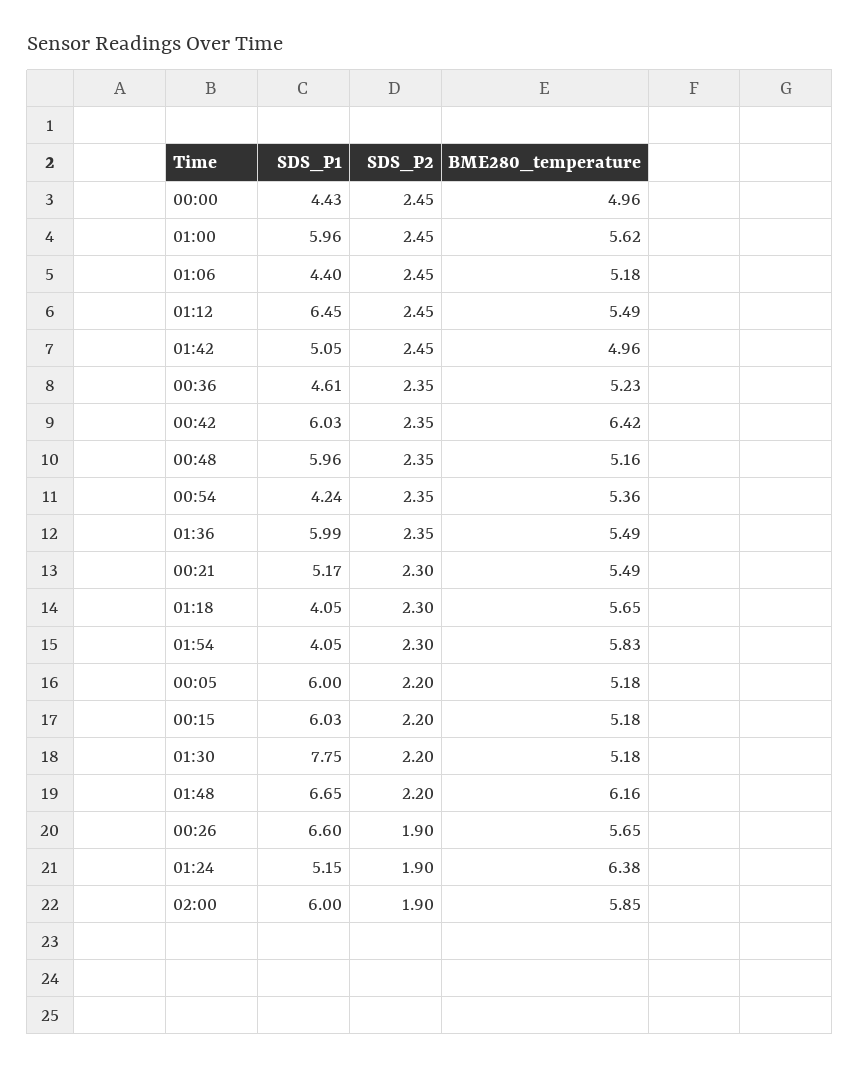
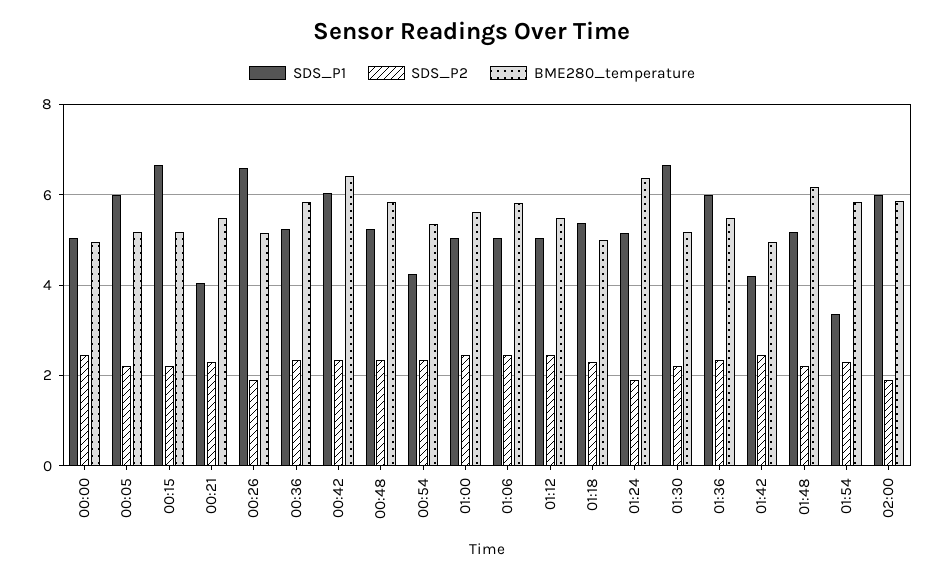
  {
    "SDS_P1": {
-     "00:00": 4.43,
+     "00:00": 5,
-     "01:00": 5.96,
+     "01:00": 5,
-     "01:06": 4.4,
+     "01:06": 5,
-     "01:12": 6.45,
+     "01:12": 5,
-     "01:42": 5.05,
+     "01:42": 4.2,
-     "00:36": 4.61,
+     "00:36": 5.2,
      "00:42": 6.03,
-     "00:48": 5.96,
+     "00:48": 5.2,
      "00:54": 4.24,
      "01:36": 5.99,
-     "00:21": 5.17,
+     "00:21": 4,
-     "01:18": 4.05,
+     "01:18": 5.4,
-     "01:54": 4.05,
+     "01:54": 3.4,
      "00:05": 6,
-     "00:15": 6.03,
+     "00:15": 6.6,
-     "01:30": 7.75,
+     "01:30": 6.6,
-     "01:48": 6.65,
+     "01:48": 5.2,
      "00:26": 6.6,
      "01:24": 5.15,
      "02:00": 6
    },
    "SDS_P2": {
      "00:00": 2.45,
      "01:00": 2.45,
      "01:06": 2.45,
      "01:12": 2.45,
      "01:42": 2.45,
      "00:36": 2.35,
      "00:42": 2.35,
      "00:48": 2.35,
      "00:54": 2.35,
      "01:36": 2.35,
      "00:21": 2.3,
      "01:18": 2.3,
      "01:54": 2.3,
      "00:05": 2.2,
      "00:15": 2.2,
      "01:30": 2.2,
      "01:48": 2.2,
      "00:26": 1.9,
      "01:24": 1.9,
      "02:00": 1.9
    },
    "BME280_temperature": {
      "00:00": 4.96,
      "01:00": 5.62,
-     "01:06": 5.18,
+     "01:06": 5.8,
      "01:12": 5.49,
      "01:42": 4.96,
-     "00:36": 5.23,
+     "00:36": 5.8,
      "00:42": 6.42,
-     "00:48": 5.16,
+     "00:48": 5.8,
      "00:54": 5.36,
      "01:36": 5.49,
      "00:21": 5.49,
-     "01:18": 5.65,
+     "01:18": 5,
      "01:54": 5.83,
      "00:05": 5.18,
      "00:15": 5.18,
      "01:30": 5.18,
      "01:48": 6.16,
-     "00:26": 5.65,
+     "00:26": 5.2,
      "01:24": 6.38,
      "02:00": 5.85
    }
  }

